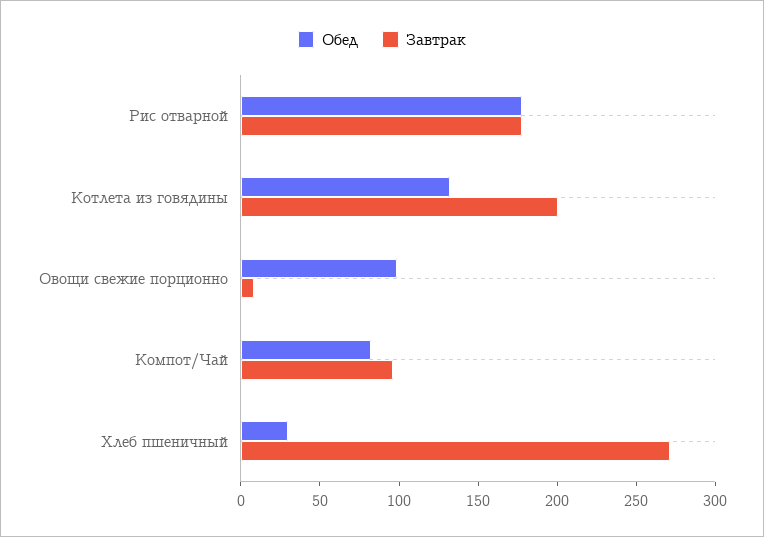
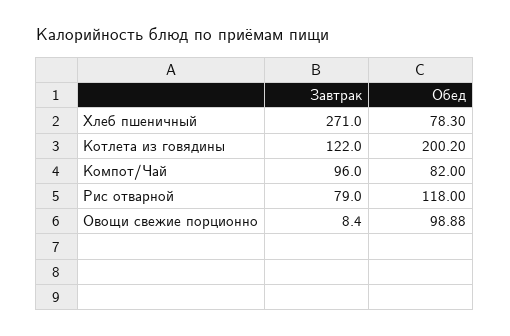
  {
    "Обед": {
-     "Рис отварной": 180,
+     "Рис отварной": 118,
-     "Котлета из говядины": 130,
+     "Котлета из говядины": 200.2,
      "Овощи свежие порционно": 98.88,
      "Компот/Чай": 82,
-     "Хлеб пшеничный": 30
+     "Хлеб пшеничный": 78.3
    },
    "Завтрак": {
-     "Рис отварной": 180,
+     "Рис отварной": 79,
-     "Котлета из говядины": 200,
+     "Котлета из говядины": 122,
      "Овощи свежие порционно": 8.4,
      "Компот/Чай": 96,
      "Хлеб пшеничный": 271
    }
  }

